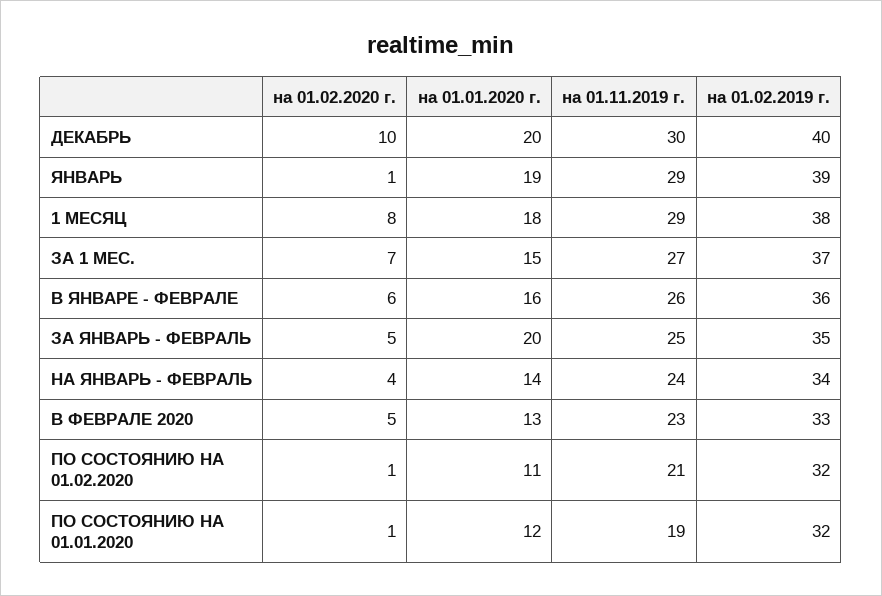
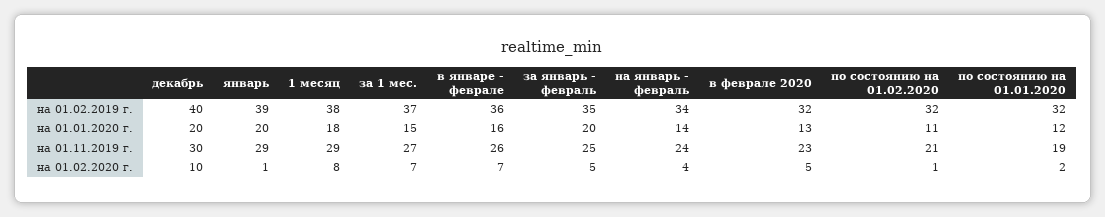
  {
    "на 01.02.2020 г.": {
      "ДЕКАБРЬ": 10,
      "ЯНВАРЬ": 1,
      "1 МЕСЯЦ": 8,
      "ЗА 1 МЕС.": 7,
-     "В ЯНВАРЕ - ФЕВРАЛE": 6,
+     "В ЯНВАРЕ - ФЕВРАЛE": 7,
      "ЗА ЯНВАРЬ - ФЕВРАЛЬ": 5,
      "НА ЯНВАРЬ - ФЕВРАЛЬ": 4,
      "В ФЕВРАЛE 2020": 5,
      "ПО СОСТОЯНИЮ НА 01.02.2020": 1,
-     "ПО СОСТОЯНИЮ НА 01.01.2020": 1
+     "ПО СОСТОЯНИЮ НА 01.01.2020": 2
    },
    "на 01.01.2020 г.": {
      "ДЕКАБРЬ": 20,
-     "ЯНВАРЬ": 19,
+     "ЯНВАРЬ": 20,
      "1 МЕСЯЦ": 18,
      "ЗА 1 МЕС.": 15,
      "В ЯНВАРЕ - ФЕВРАЛE": 16,
      "ЗА ЯНВАРЬ - ФЕВРАЛЬ": 20,
      "НА ЯНВАРЬ - ФЕВРАЛЬ": 14,
      "В ФЕВРАЛE 2020": 13,
      "ПО СОСТОЯНИЮ НА 01.02.2020": 11,
      "ПО СОСТОЯНИЮ НА 01.01.2020": 12
    },
    "на 01.11.2019 г.": {
      "ДЕКАБРЬ": 30,
      "ЯНВАРЬ": 29,
      "1 МЕСЯЦ": 29,
      "ЗА 1 МЕС.": 27,
      "В ЯНВАРЕ - ФЕВРАЛE": 26,
      "ЗА ЯНВАРЬ - ФЕВРАЛЬ": 25,
      "НА ЯНВАРЬ - ФЕВРАЛЬ": 24,
      "В ФЕВРАЛE 2020": 23,
      "ПО СОСТОЯНИЮ НА 01.02.2020": 21,
      "ПО СОСТОЯНИЮ НА 01.01.2020": 19
    },
    "на 01.02.2019 г.": {
      "ДЕКАБРЬ": 40,
      "ЯНВАРЬ": 39,
      "1 МЕСЯЦ": 38,
      "ЗА 1 МЕС.": 37,
      "В ЯНВАРЕ - ФЕВРАЛE": 36,
      "ЗА ЯНВАРЬ - ФЕВРАЛЬ": 35,
      "НА ЯНВАРЬ - ФЕВРАЛЬ": 34,
-     "В ФЕВРАЛE 2020": 33,
+     "В ФЕВРАЛE 2020": 32,
      "ПО СОСТОЯНИЮ НА 01.02.2020": 32,
      "ПО СОСТОЯНИЮ НА 01.01.2020": 32
    }
  }

